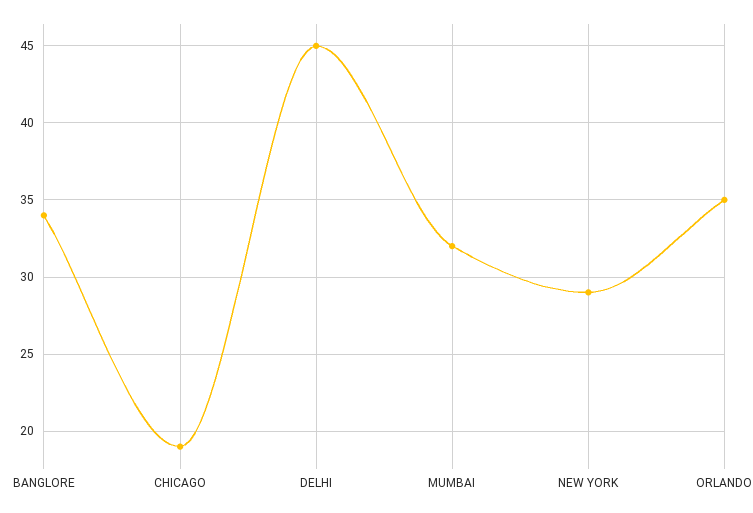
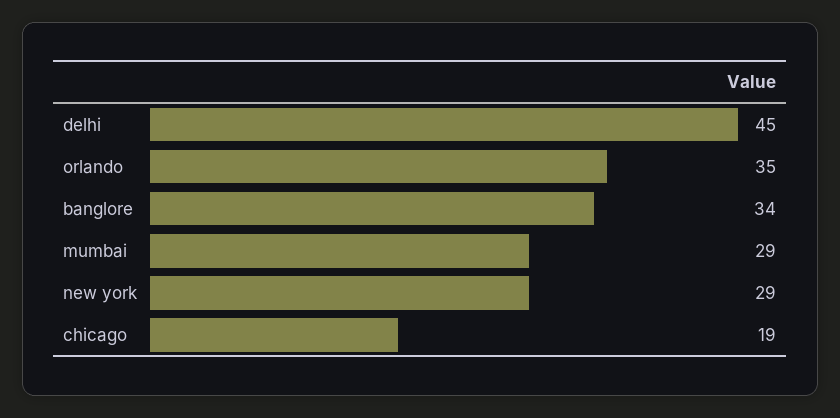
  {
    "BANGLORE": 34,
    "CHICAGO": 19,
    "DELHI": 45,
-   "MUMBAI": 32,
+   "MUMBAI": 29,
    "NEW YORK": 29,
    "ORLANDO": 35
  }

